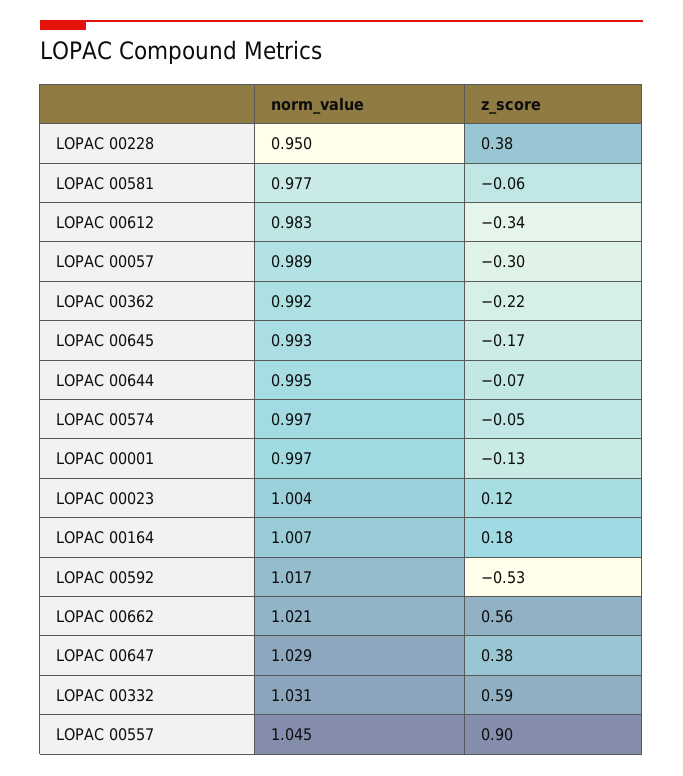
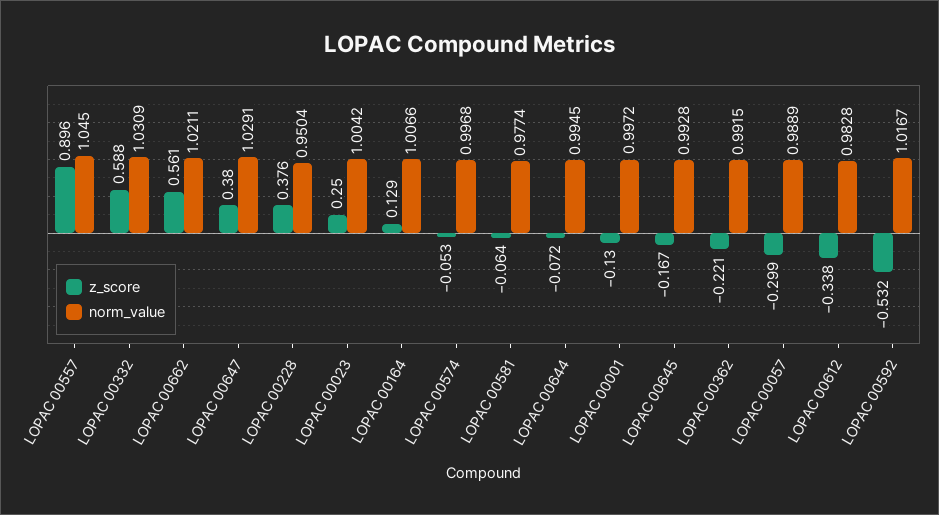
  {
    "norm_value": {
      "LOPAC 00228": 0.9504,
      "LOPAC 00581": 0.9774,
      "LOPAC 00612": 0.9828,
      "LOPAC 00057": 0.9889,
      "LOPAC 00362": 0.9915,
      "LOPAC 00645": 0.9928,
      "LOPAC 00644": 0.9945,
      "LOPAC 00574": 0.9968,
      "LOPAC 00001": 0.9972,
      "LOPAC 00023": 1.0042,
      "LOPAC 00164": 1.0066,
      "LOPAC 00592": 1.0167,
      "LOPAC 00662": 1.0211,
      "LOPAC 00647": 1.0291,
      "LOPAC 00332": 1.0309,
      "LOPAC 00557": 1.045
    },
    "z_score": {
      "LOPAC 00228": 0.376,
      "LOPAC 00581": -0.064,
      "LOPAC 00612": -0.338,
      "LOPAC 00057": -0.299,
      "LOPAC 00362": -0.221,
      "LOPAC 00645": -0.167,
      "LOPAC 00644": -0.072,
      "LOPAC 00574": -0.053,
      "LOPAC 00001": -0.13,
-     "LOPAC 00023": 0.12,
+     "LOPAC 00023": 0.25,
-     "LOPAC 00164": 0.18,
+     "LOPAC 00164": 0.129,
      "LOPAC 00592": -0.532,
      "LOPAC 00662": 0.561,
      "LOPAC 00647": 0.38,
      "LOPAC 00332": 0.588,
      "LOPAC 00557": 0.896
    }
  }

